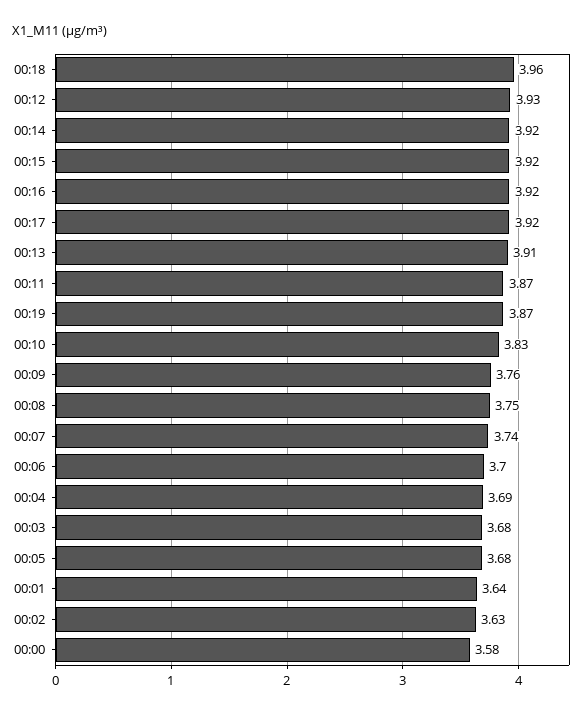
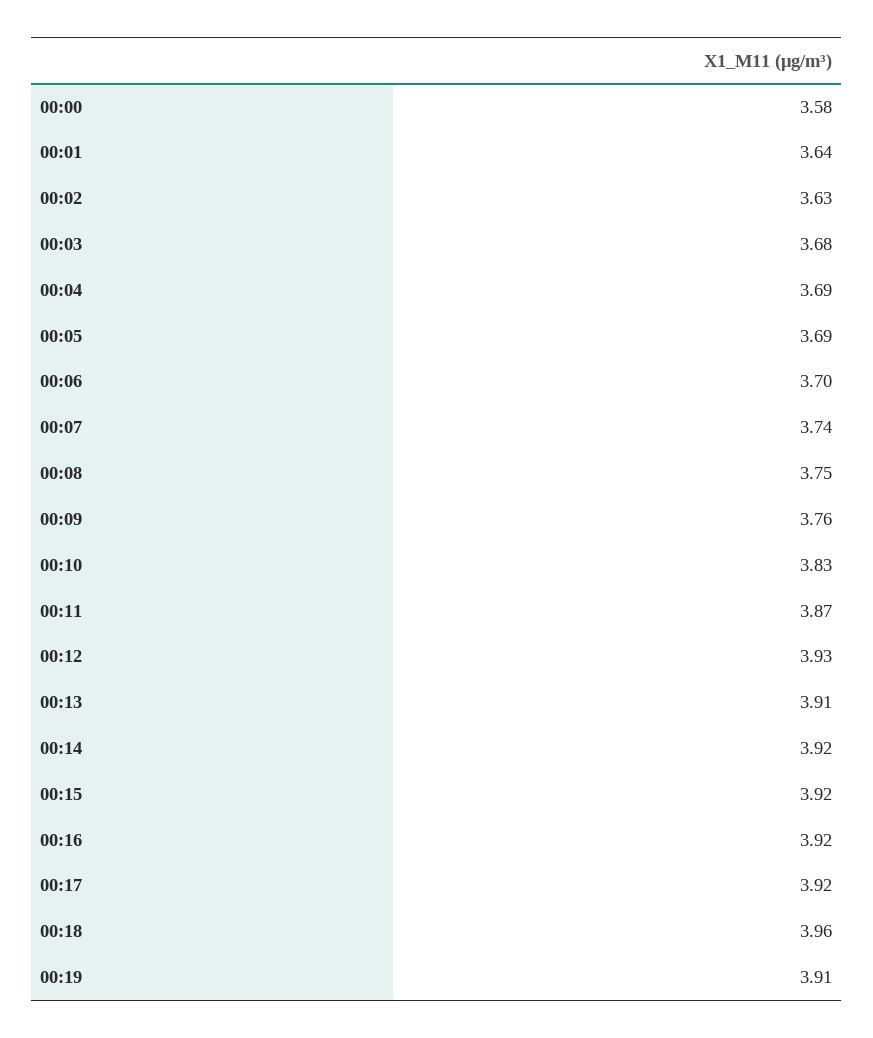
  {
    "00:18": 3.96,
    "00:12": 3.93,
    "00:14": 3.92,
    "00:15": 3.92,
    "00:16": 3.92,
    "00:17": 3.92,
    "00:13": 3.91,
    "00:11": 3.87,
-   "00:19": 3.87,
+   "00:19": 3.91,
    "00:10": 3.83,
    "00:09": 3.76,
    "00:08": 3.75,
    "00:07": 3.74,
    "00:06": 3.7,
    "00:04": 3.69,
    "00:03": 3.68,
-   "00:05": 3.68,
+   "00:05": 3.69,
    "00:01": 3.64,
    "00:02": 3.63,
    "00:00": 3.58
  }

